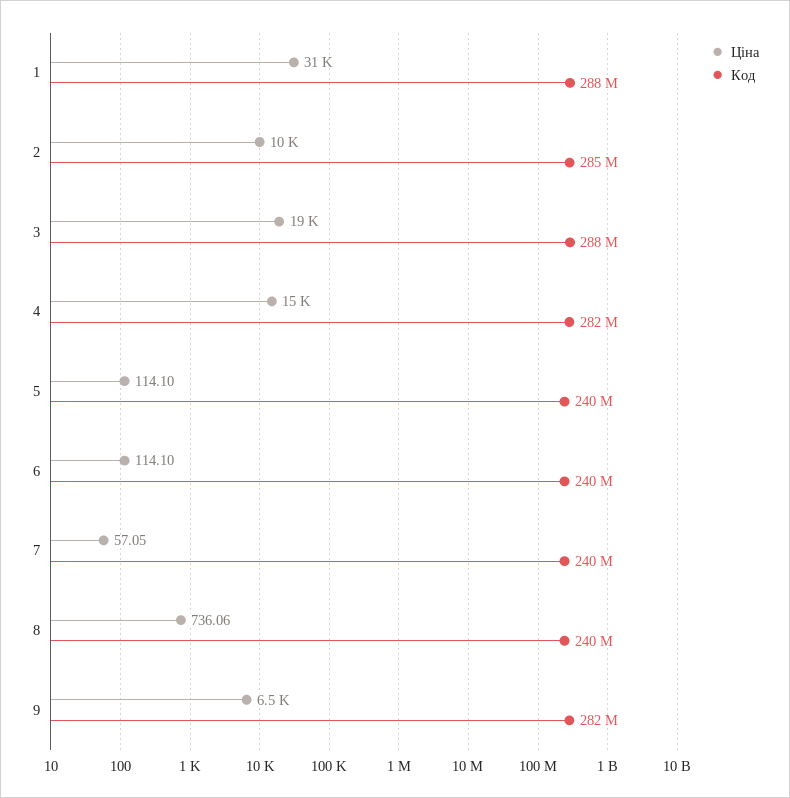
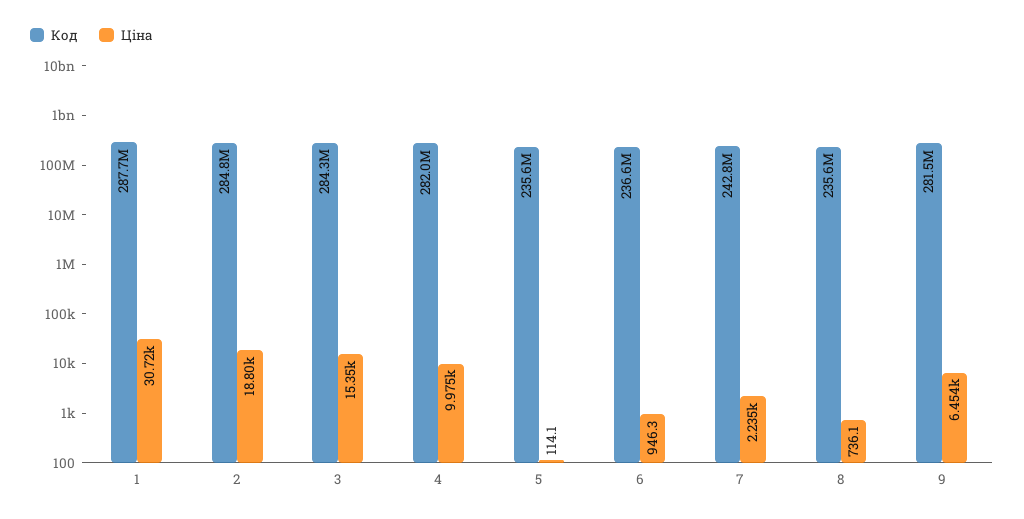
  {
    "Ціна": {
      "1": 30720,
-     "2": 10000,
+     "2": 18800,
-     "3": 19000,
+     "3": 15350,
-     "4": 15000,
+     "4": 9975,
      "5": 114.1,
-     "6": 114.1,
+     "6": 946.3,
-     "7": 57.05,
+     "7": 2235,
      "8": 736.06,
      "9": 6454
    },
    "Код": {
      "1": 287700000,
      "2": 284800000,
-     "3": 288000000,
+     "3": 284300000,
      "4": 282000000,
-     "5": 240000000,
+     "5": 235600000,
-     "6": 240000000,
+     "6": 236600000,
-     "7": 240000000,
+     "7": 242800000,
-     "8": 240000000,
+     "8": 235600000,
      "9": 281500000
    }
  }

